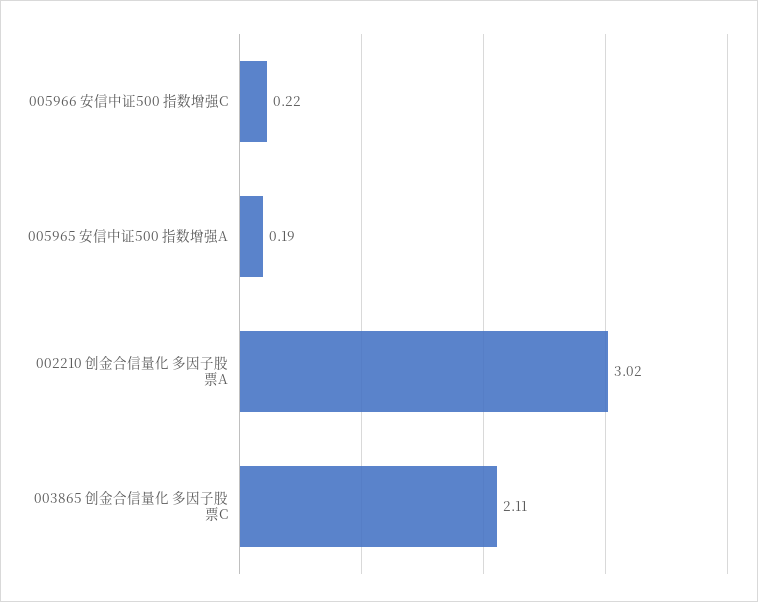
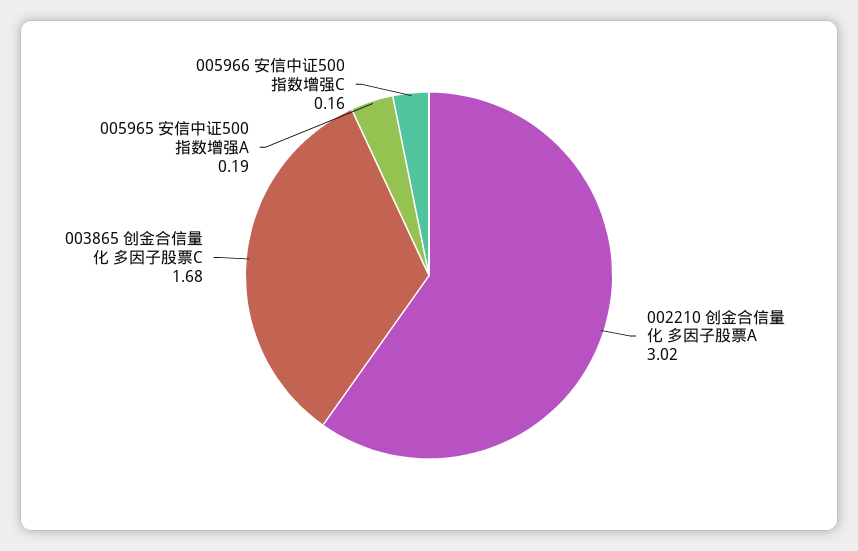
  {
-   "005966 安信中证500 指数增强C": 0.22,
+   "005966 安信中证500 指数增强C": 0.16,
    "005965 安信中证500 指数增强A": 0.19,
    "002210 创金合信量化 多因子股票A": 3.02,
-   "003865 创金合信量化 多因子股票C": 2.11
+   "003865 创金合信量化 多因子股票C": 1.68
  }

